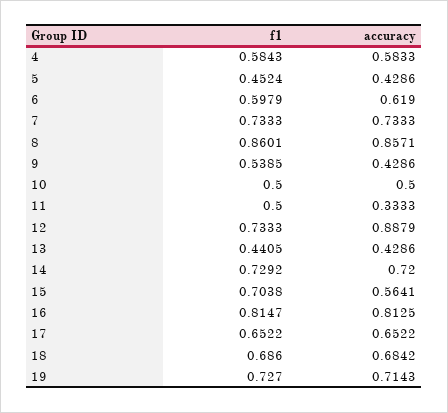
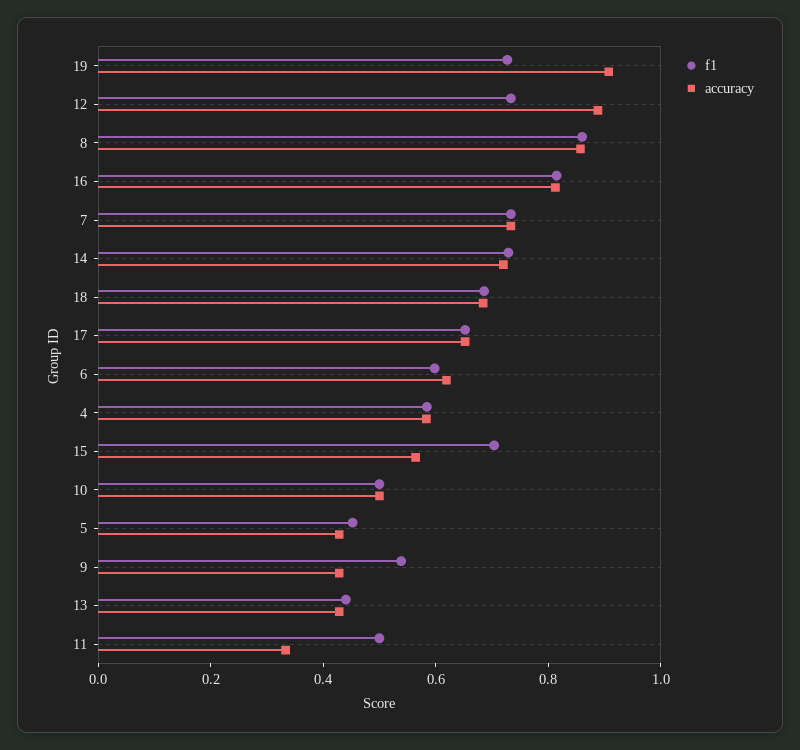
  {
    "f1": {
      "4": 0.5843,
      "5": 0.4524,
      "6": 0.5979,
      "7": 0.7333,
      "8": 0.8601,
      "9": 0.5385,
      "10": 0.5,
      "11": 0.5,
      "12": 0.7333,
      "13": 0.4405,
      "14": 0.7292,
      "15": 0.7038,
      "16": 0.8147,
      "17": 0.6522,
      "18": 0.686,
      "19": 0.727
    },
    "accuracy": {
      "4": 0.5833,
      "5": 0.4286,
      "6": 0.619,
      "7": 0.7333,
      "8": 0.8571,
      "9": 0.4286,
      "10": 0.5,
      "11": 0.3333,
      "12": 0.8879,
      "13": 0.4286,
      "14": 0.72,
      "15": 0.5641,
      "16": 0.8125,
      "17": 0.6522,
      "18": 0.6842,
-     "19": 0.7143
+     "19": 0.9
    }
  }

